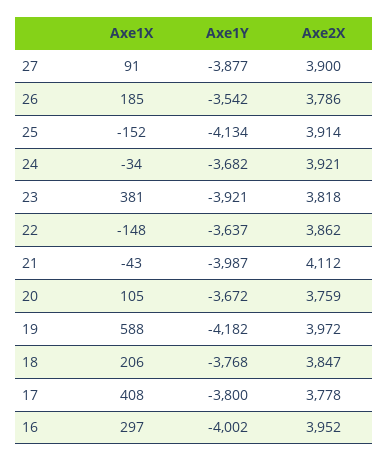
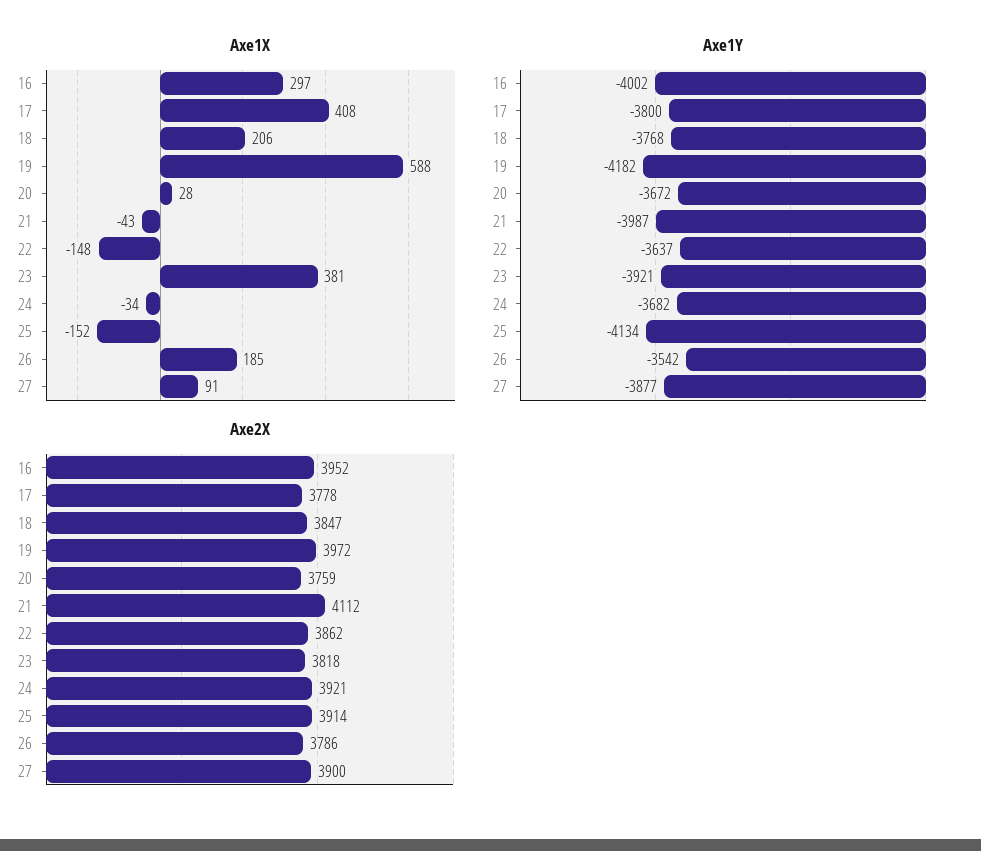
  {
    "Axe1X": {
      "27": 91,
      "26": 185,
      "25": -152,
      "24": -34,
      "23": 381,
      "22": -148,
      "21": -43,
-     "20": 105,
+     "20": 28,
      "19": 588,
      "18": 206,
      "17": 408,
      "16": 297
    },
    "Axe1Y": {
      "27": -3877,
      "26": -3542,
      "25": -4134,
      "24": -3682,
      "23": -3921,
      "22": -3637,
      "21": -3987,
      "20": -3672,
      "19": -4182,
      "18": -3768,
      "17": -3800,
      "16": -4002
    },
    "Axe2X": {
      "27": 3900,
      "26": 3786,
      "25": 3914,
      "24": 3921,
      "23": 3818,
      "22": 3862,
      "21": 4112,
      "20": 3759,
      "19": 3972,
      "18": 3847,
      "17": 3778,
      "16": 3952
    }
  }

